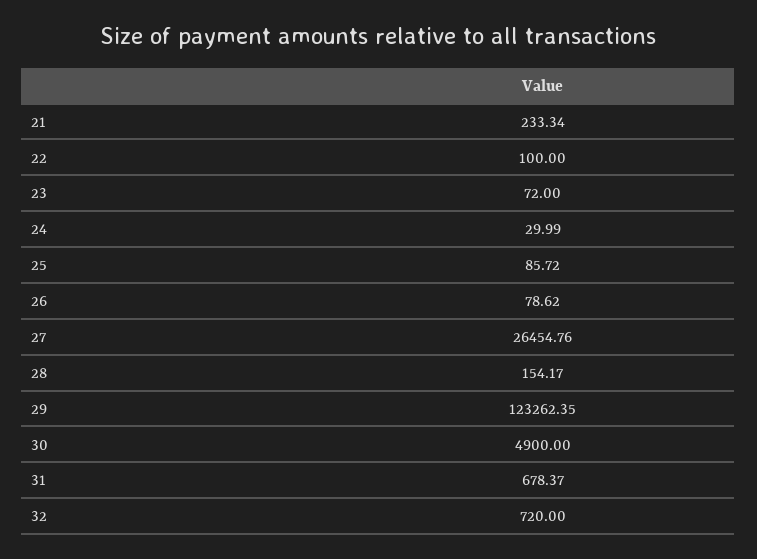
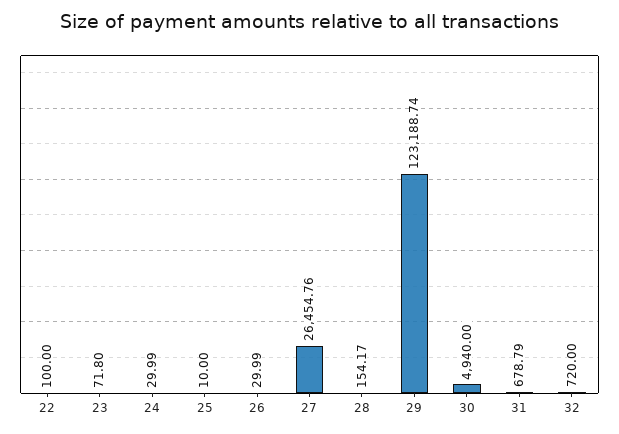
  {
-   "21": 233.34,
    "22": 100,
-   "23": 72,
+   "23": 71.8,
    "24": 29.99,
-   "25": 85.72,
+   "25": 10,
-   "26": 78.62,
+   "26": 29.99,
    "27": 26454.76,
    "28": 154.17,
-   "29": 123262.35,
+   "29": 123188.74,
-   "30": 4900,
+   "30": 4940,
-   "31": 678.37,
+   "31": 678.79,
    "32": 720
  }

